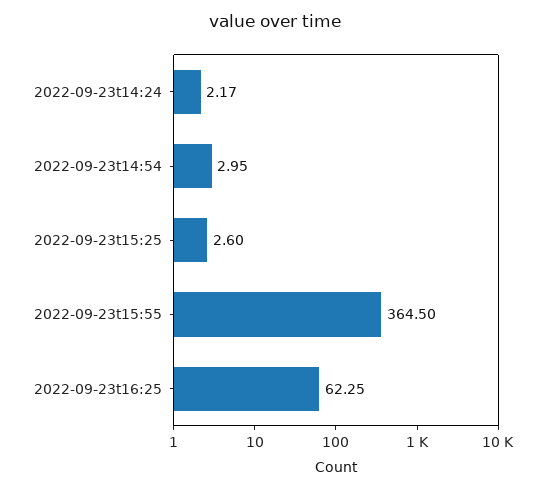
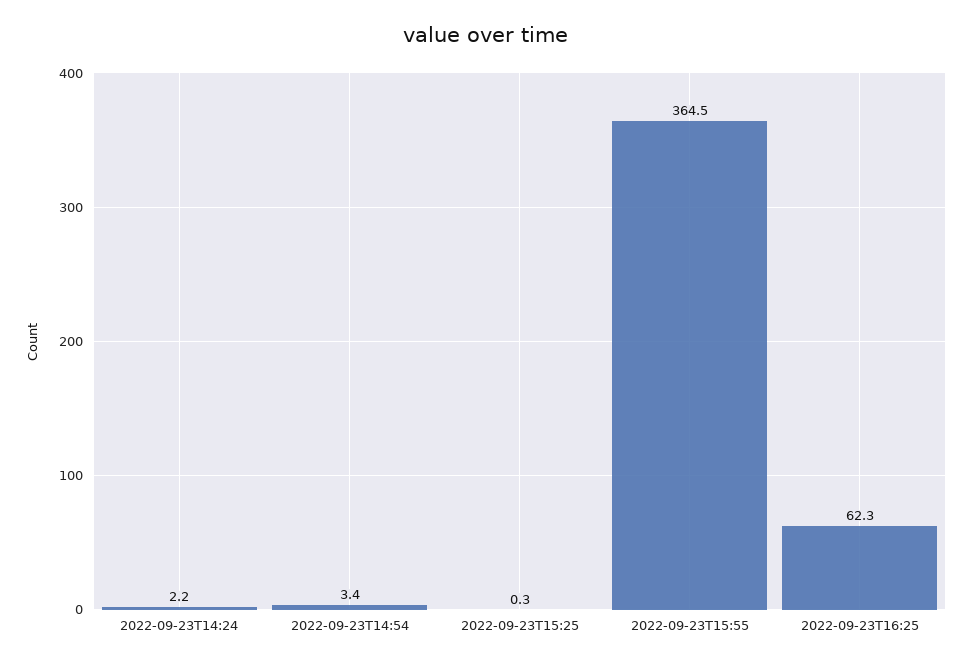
  {
    "2022-09-23t14:24": 2.17,
-   "2022-09-23t14:54": 2.95,
+   "2022-09-23t14:54": 3.4,
-   "2022-09-23t15:25": 2.6,
+   "2022-09-23t15:25": 0.3,
    "2022-09-23t15:55": 364.5,
    "2022-09-23t16:25": 62.25
  }

